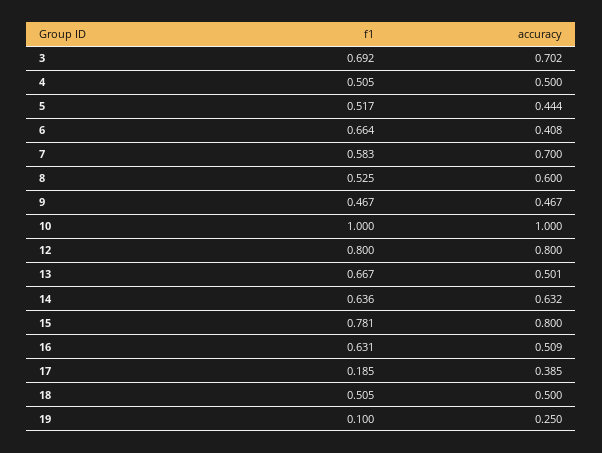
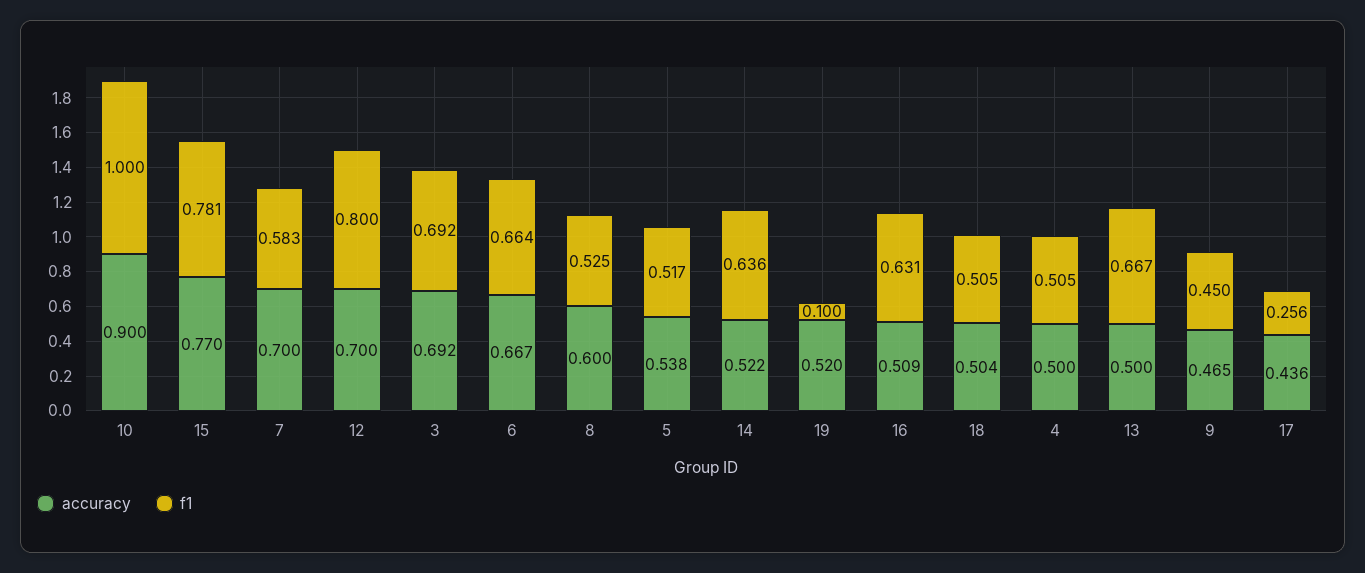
  {
    "f1": {
      "3": 0.692,
      "4": 0.505,
      "5": 0.517,
      "6": 0.664,
      "7": 0.583,
      "8": 0.525,
-     "9": 0.467,
+     "9": 0.45,
      "10": 1,
      "12": 0.8,
      "13": 0.667,
      "14": 0.636,
      "15": 0.781,
      "16": 0.631,
-     "17": 0.185,
+     "17": 0.256,
      "18": 0.505,
      "19": 0.1
    },
    "accuracy": {
-     "3": 0.702,
+     "3": 0.692,
      "4": 0.5,
-     "5": 0.444,
+     "5": 0.538,
-     "6": 0.408,
+     "6": 0.667,
      "7": 0.7,
      "8": 0.6,
-     "9": 0.467,
+     "9": 0.465,
-     "10": 1,
+     "10": 0.9,
-     "12": 0.8,
+     "12": 0.7,
-     "13": 0.501,
+     "13": 0.5,
-     "14": 0.632,
+     "14": 0.522,
-     "15": 0.8,
+     "15": 0.77,
      "16": 0.509,
-     "17": 0.385,
+     "17": 0.436,
-     "18": 0.5,
+     "18": 0.504,
-     "19": 0.25
+     "19": 0.52
    }
  }

